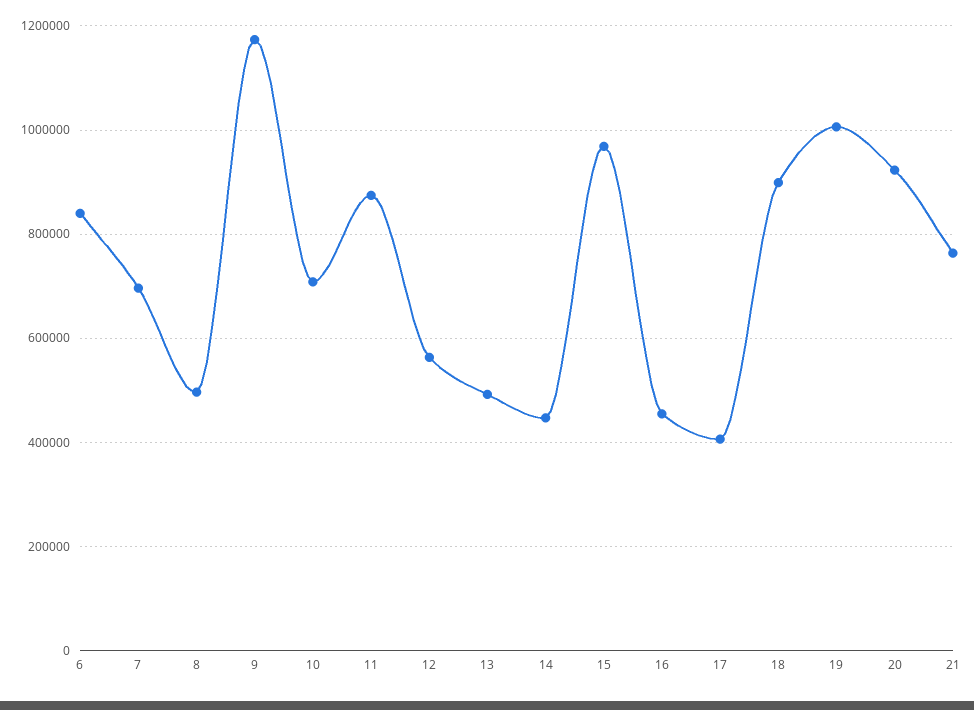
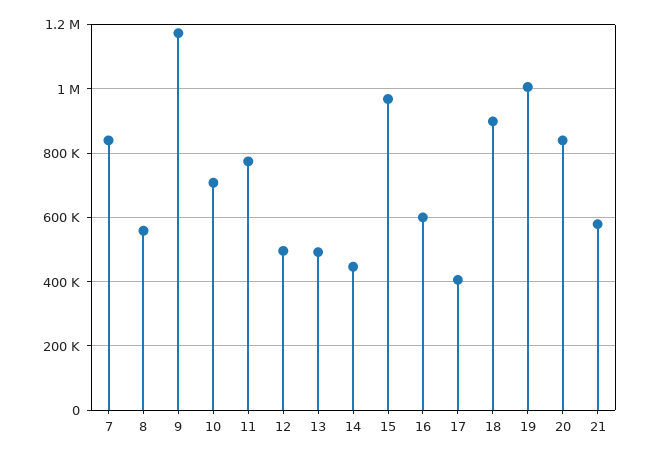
  {
-   "6": 840000,
-   "7": 700000,
+   "7": 840000,
-   "8": 500000,
+   "8": 560000,
    "9": 1180000,
    "10": 700000,
-   "11": 880000,
+   "11": 780000,
-   "12": 560000,
+   "12": 500000,
    "13": 500000,
    "14": 440000,
    "15": 960000,
-   "16": 460000,
+   "16": 600000,
    "17": 400000,
    "18": 900000,
    "19": 1000000,
-   "20": 920000,
+   "20": 840000,
-   "21": 760000
+   "21": 580000
  }

